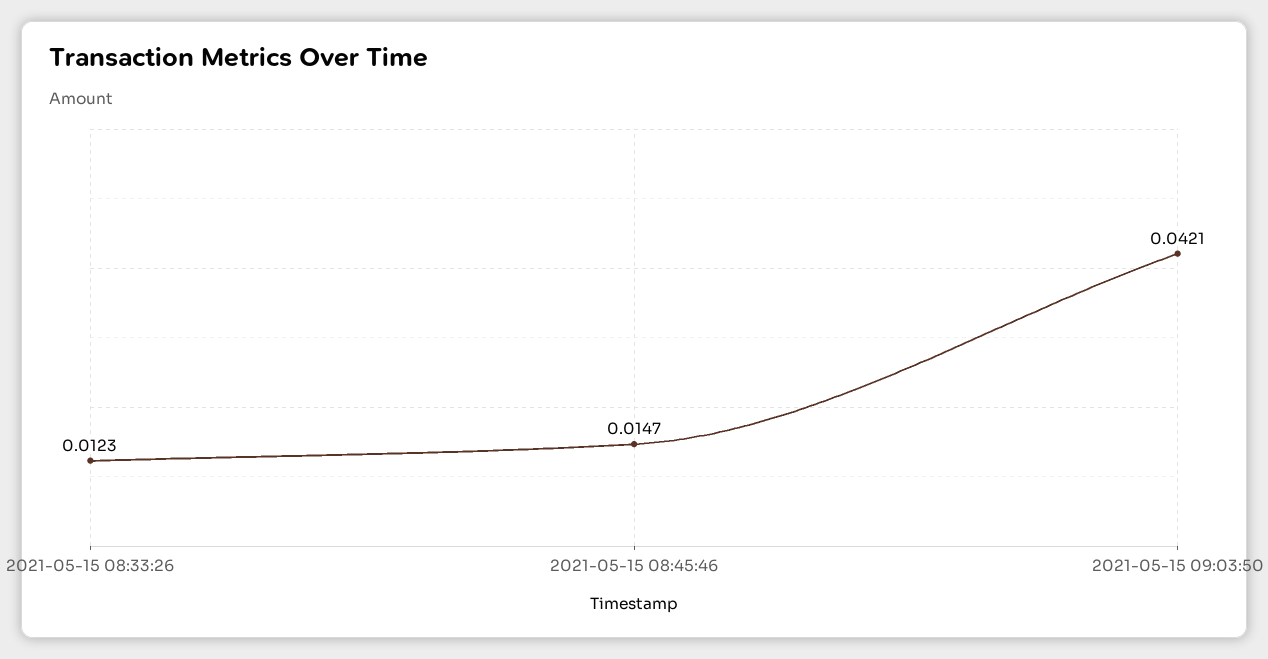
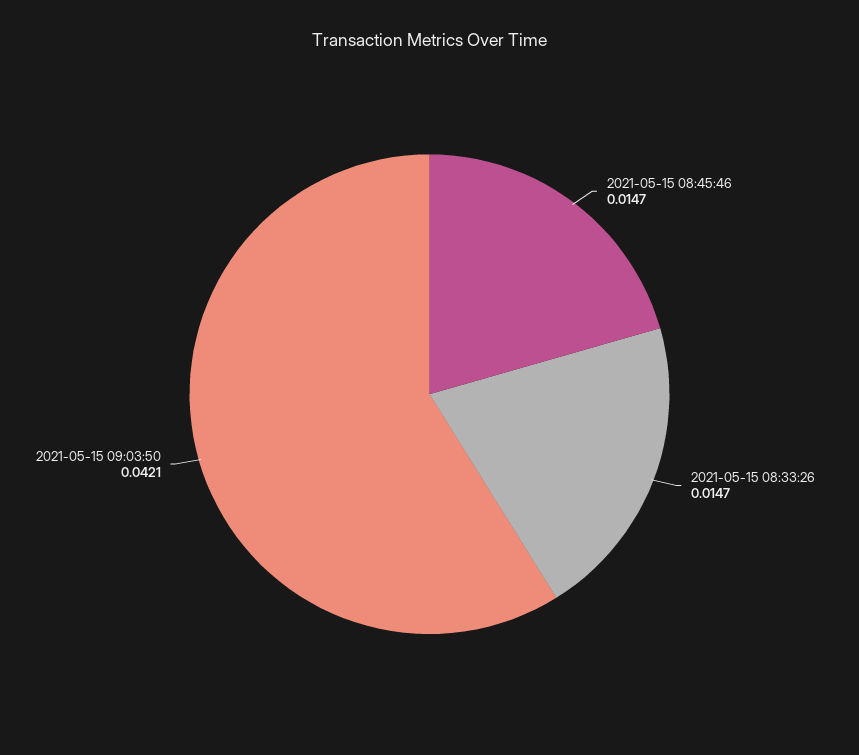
  {
-   "2021-05-15 08:33:26": 0.0123,
+   "2021-05-15 08:33:26": 0.0147,
    "2021-05-15 08:45:46": 0.0147,
    "2021-05-15 09:03:50": 0.0421
  }

